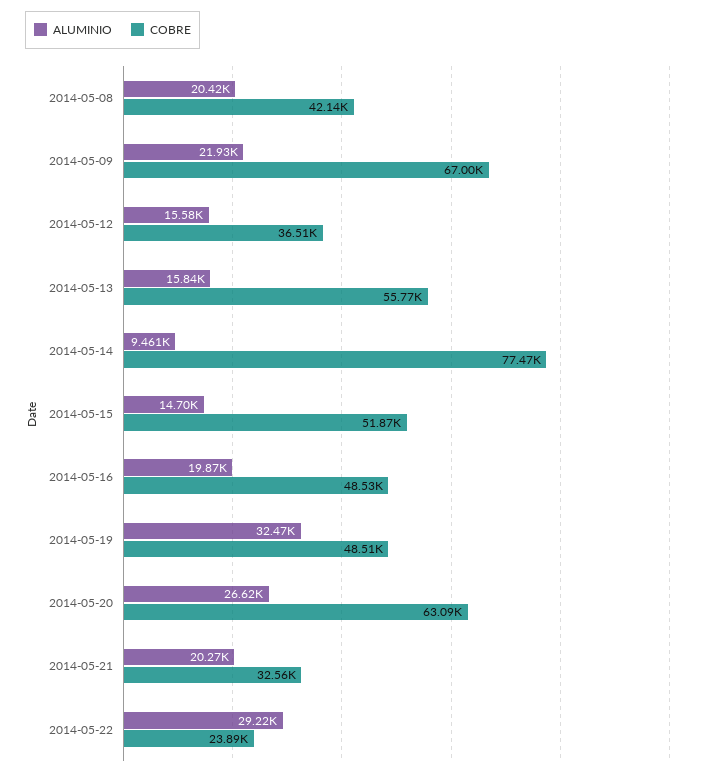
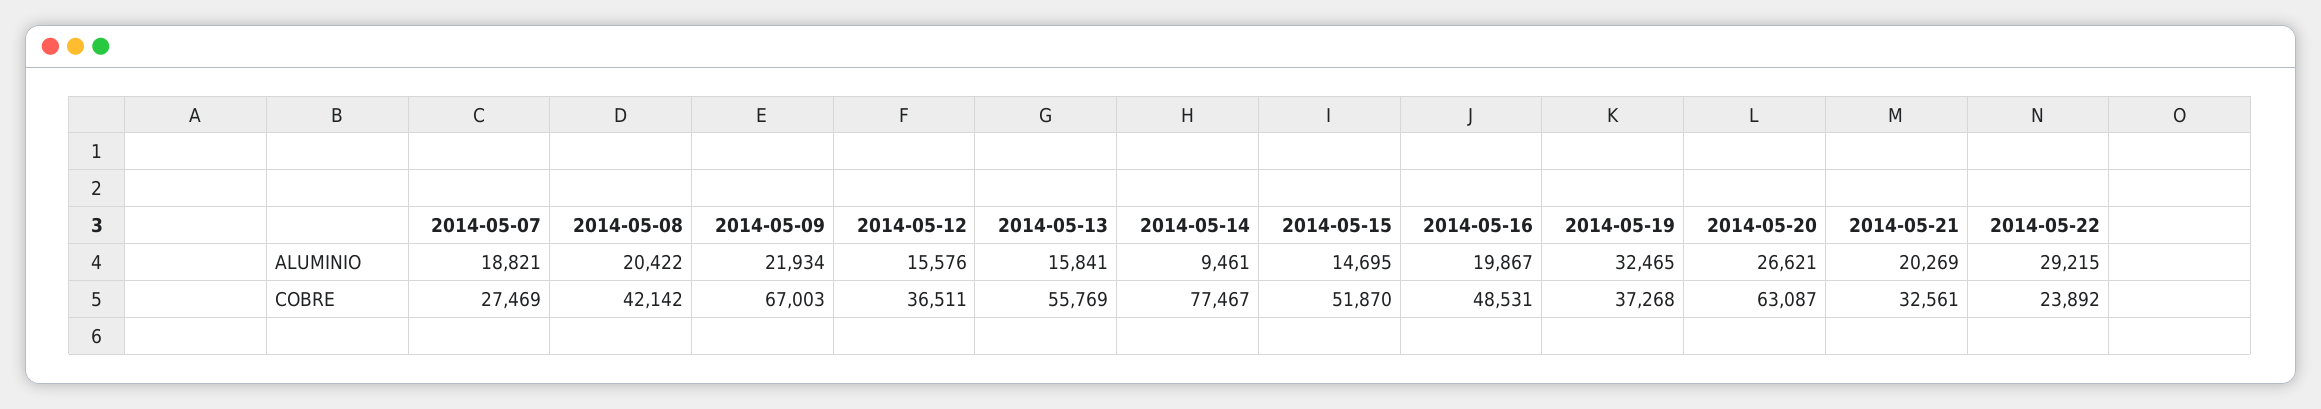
  {
    "ALUMINIO": {
      "2014-05-08": 20422,
      "2014-05-09": 21934,
      "2014-05-12": 15576,
      "2014-05-13": 15841,
      "2014-05-14": 9461,
      "2014-05-15": 14695,
      "2014-05-16": 19867,
      "2014-05-19": 32465,
      "2014-05-20": 26621,
      "2014-05-21": 20269,
-     "2014-05-22": 29215
+     "2014-05-22": 29215,
+     "2014-05-07": 18821
    },
    "COBRE": {
      "2014-05-08": 42142,
      "2014-05-09": 67003,
      "2014-05-12": 36511,
      "2014-05-13": 55769,
      "2014-05-14": 77467,
      "2014-05-15": 51870,
      "2014-05-16": 48531,
-     "2014-05-19": 48510,
+     "2014-05-19": 37268,
      "2014-05-20": 63087,
      "2014-05-21": 32561,
-     "2014-05-22": 23892
+     "2014-05-22": 23892,
+     "2014-05-07": 27469
    }
  }

